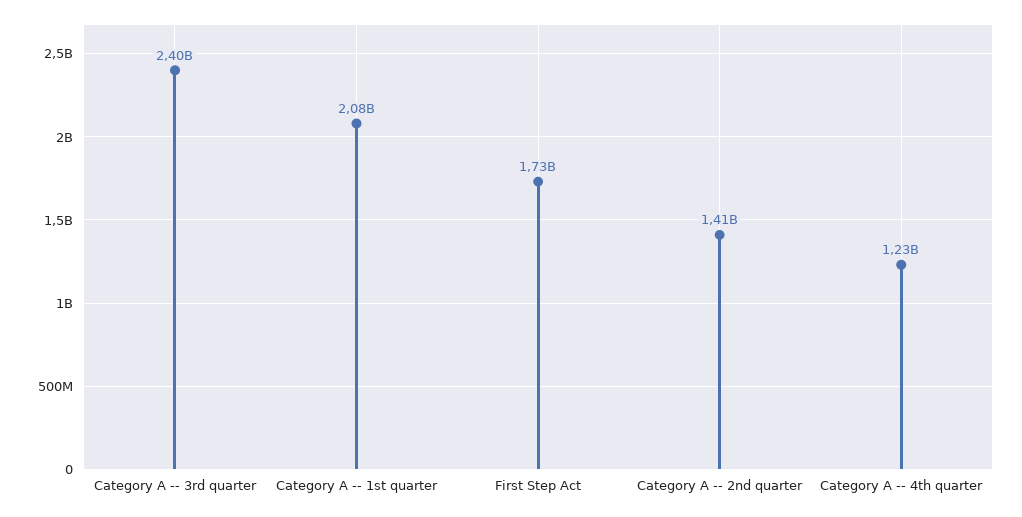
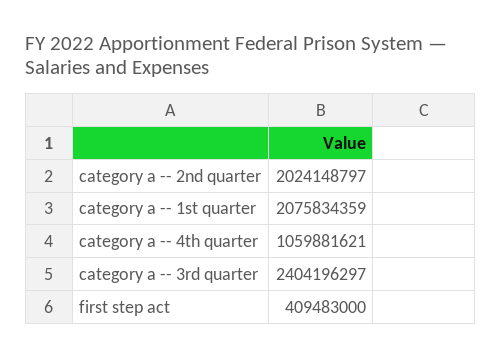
  {
    "Category A -- 3rd quarter": 2404196297,
    "Category A -- 1st quarter": 2075834359,
-   "First Step Act": 1730000000,
+   "First Step Act": 409483000,
-   "Category A -- 2nd quarter": 1410000000,
+   "Category A -- 2nd quarter": 2024148797,
-   "Category A -- 4th quarter": 1230000000
+   "Category A -- 4th quarter": 1059881621
  }

